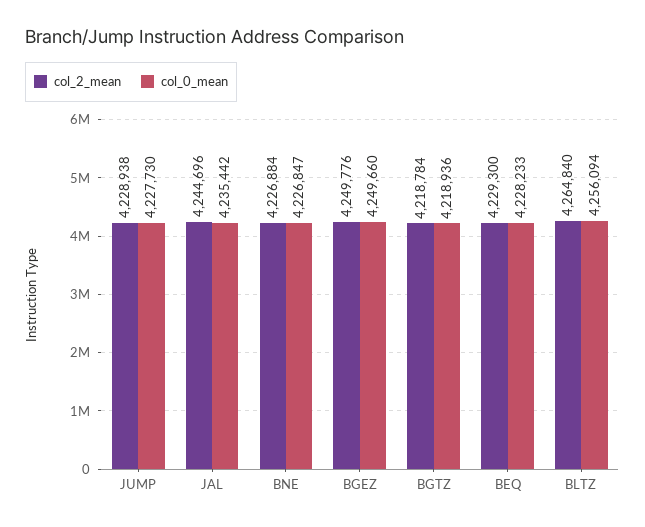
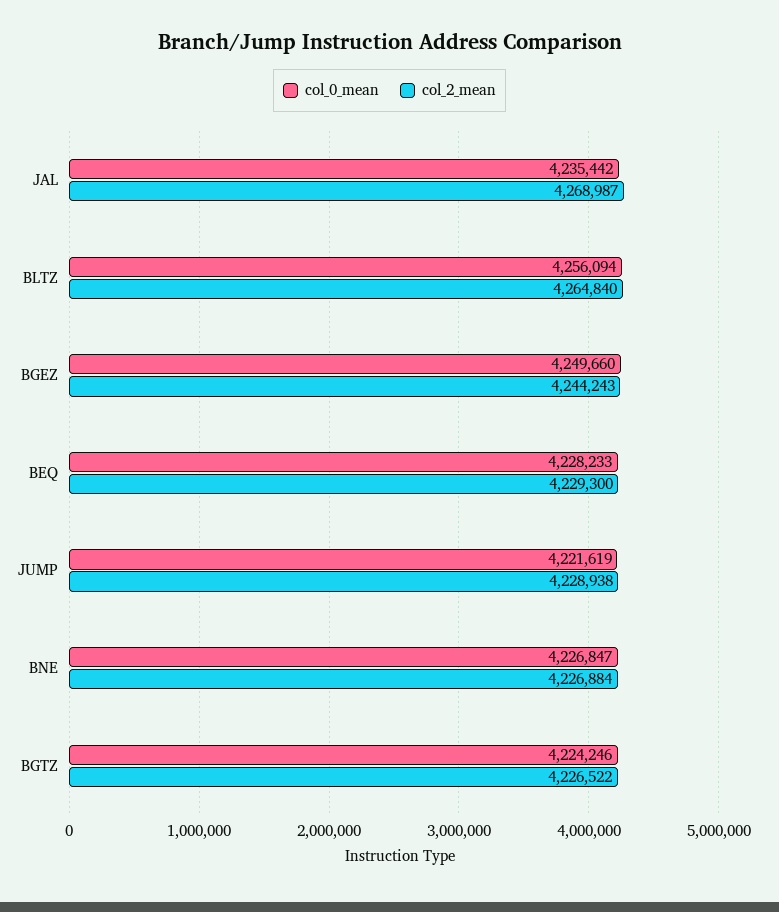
  {
    "col_2_mean": {
      "JUMP": 4228938,
-     "JAL": 4244696,
+     "JAL": 4268987,
      "BNE": 4226884,
-     "BGEZ": 4249776,
+     "BGEZ": 4244243,
-     "BGTZ": 4218784,
+     "BGTZ": 4226522,
      "BEQ": 4229300,
      "BLTZ": 4264840
    },
    "col_0_mean": {
-     "JUMP": 4227730,
+     "JUMP": 4221619,
      "JAL": 4235442,
      "BNE": 4226847,
      "BGEZ": 4249660,
-     "BGTZ": 4218936,
+     "BGTZ": 4224246,
      "BEQ": 4228233,
      "BLTZ": 4256094
    }
  }

